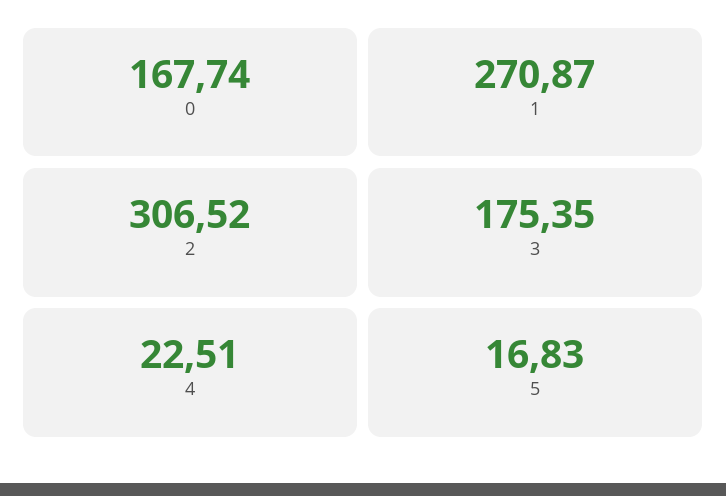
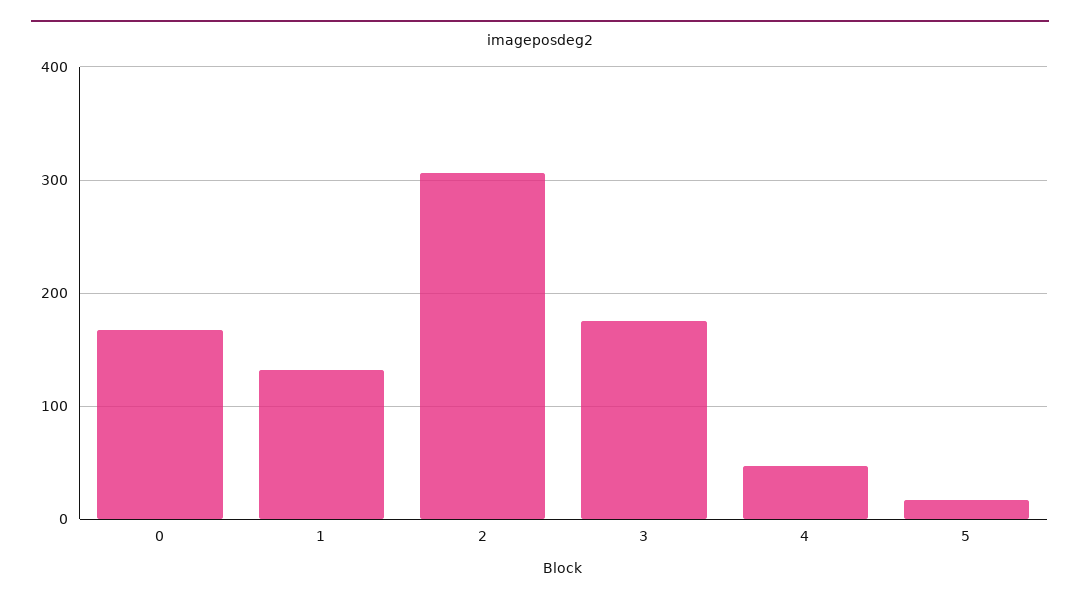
  {
    "0": 167.74,
-   "1": 270.87,
+   "1": 130,
    "2": 306.52,
    "3": 175.35,
-   "4": 22.51,
+   "4": 50,
    "5": 16.83
  }

